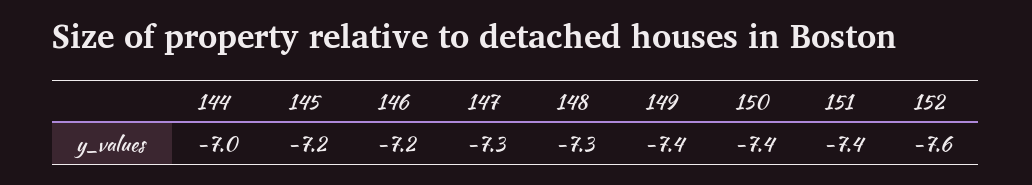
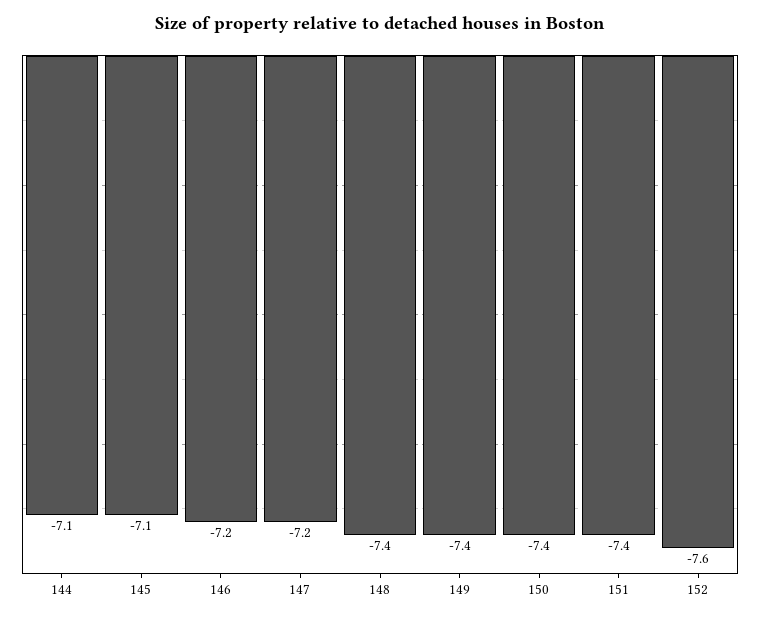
  {
-   "144": -7,
+   "144": -7.1,
-   "145": -7.2,
+   "145": -7.1,
    "146": -7.2,
-   "147": -7.3,
+   "147": -7.2,
-   "148": -7.3,
+   "148": -7.4,
    "149": -7.4,
    "150": -7.4,
    "151": -7.4,
    "152": -7.6
  }

